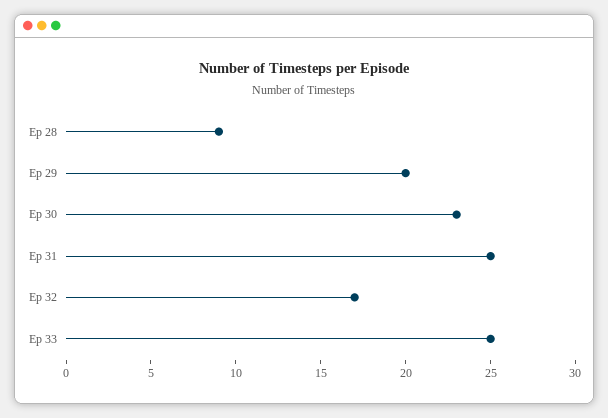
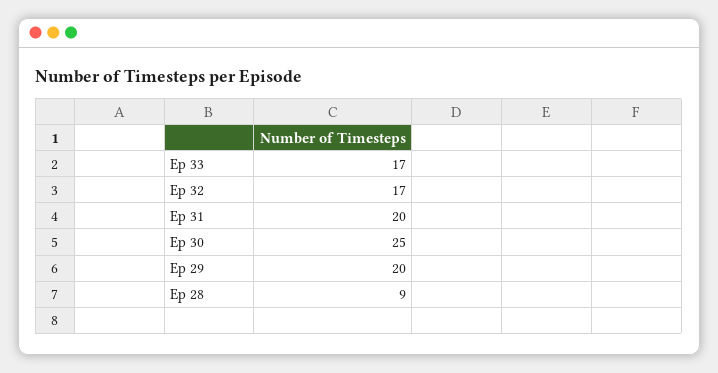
  {
    "Ep 28": 9,
    "Ep 29": 20,
-   "Ep 30": 23,
+   "Ep 30": 25,
-   "Ep 31": 25,
+   "Ep 31": 20,
    "Ep 32": 17,
-   "Ep 33": 25
+   "Ep 33": 17
  }

